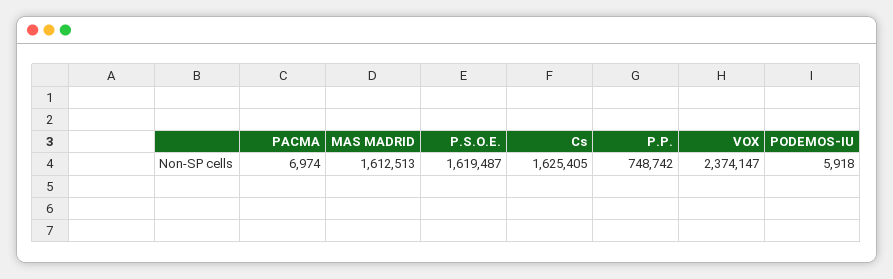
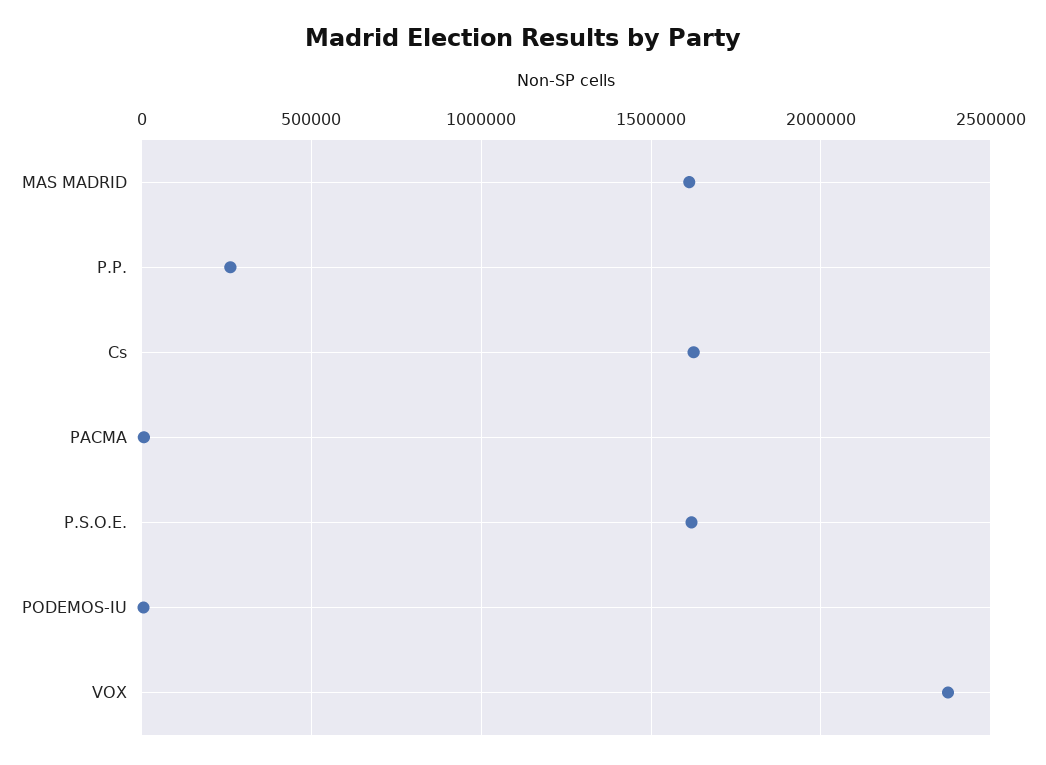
  {
    "PACMA": 6974,
    "MAS MADRID": 1612513,
    "P.S.O.E.": 1619487,
    "Cs": 1625405,
-   "P.P.": 748742,
+   "P.P.": 250000,
    "VOX": 2374147,
    "PODEMOS-IU": 5918
  }

